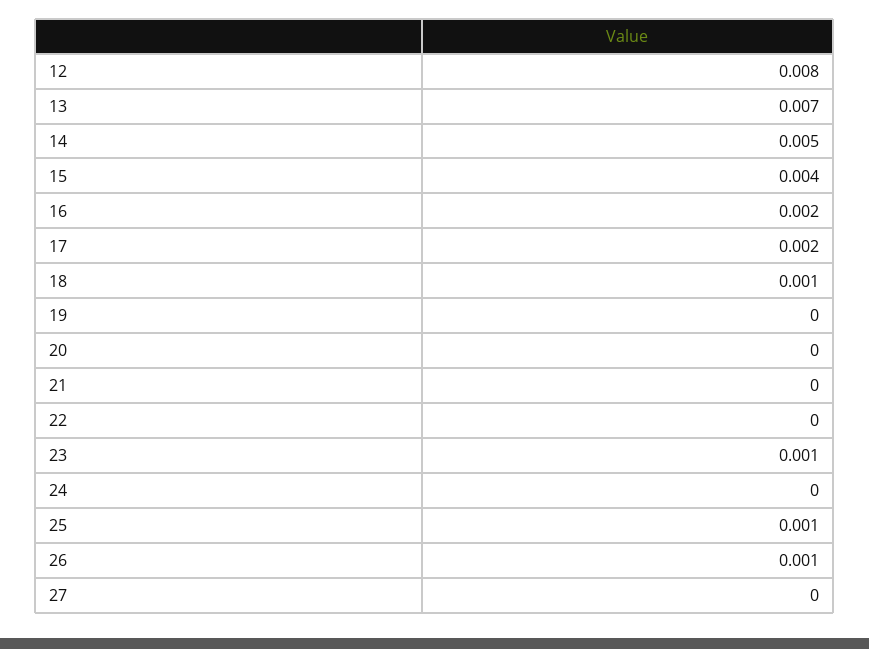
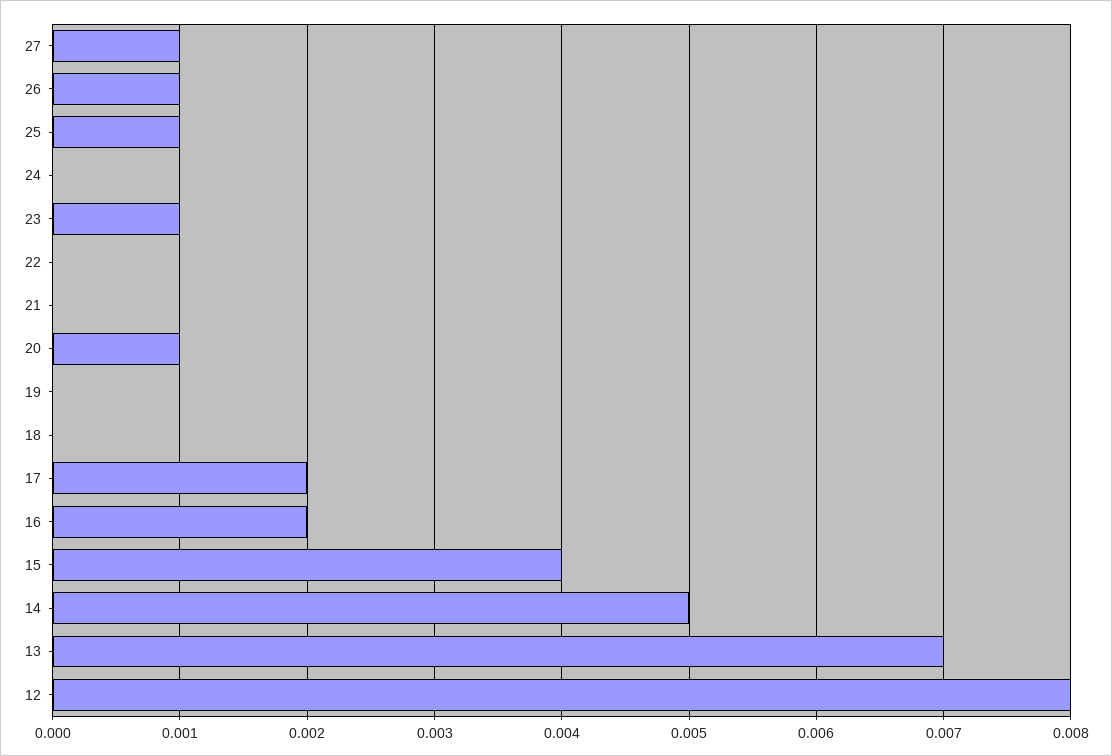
  {
    "12": 0.008,
    "13": 0.007,
    "14": 0.005,
    "15": 0.004,
    "16": 0.002,
    "17": 0.002,
-   "18": 0.001,
+   "18": 0,
    "19": 0,
-   "20": 0,
+   "20": 0.001,
    "21": 0,
    "22": 0,
    "23": 0.001,
    "24": 0,
    "25": 0.001,
    "26": 0.001,
-   "27": 0
+   "27": 0.001
  }

